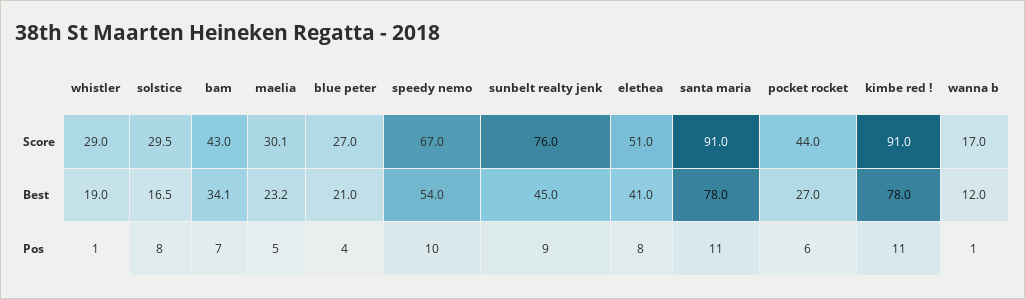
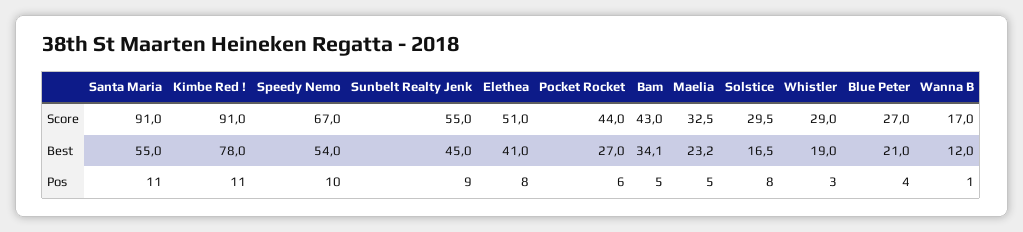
  {
    "whistler": {
      "Score": 29,
      "Best": 19,
-     "Pos": 1
+     "Pos": 3
    },
    "solstice": {
      "Score": 29.5,
      "Best": 16.5,
      "Pos": 8
    },
    "bam": {
      "Score": 43,
      "Best": 34.1,
-     "Pos": 7
+     "Pos": 5
    },
    "maelia": {
-     "Score": 30.1,
+     "Score": 32.5,
      "Best": 23.2,
      "Pos": 5
    },
    "blue peter": {
      "Score": 27,
      "Best": 21,
      "Pos": 4
    },
    "speedy nemo": {
      "Score": 67,
      "Best": 54,
      "Pos": 10
    },
    "sunbelt realty jenk": {
-     "Score": 76,
+     "Score": 55,
      "Best": 45,
      "Pos": 9
    },
    "elethea": {
      "Score": 51,
      "Best": 41,
      "Pos": 8
    },
    "santa maria": {
      "Score": 91,
-     "Best": 78,
+     "Best": 55,
      "Pos": 11
    },
    "pocket rocket": {
      "Score": 44,
      "Best": 27,
      "Pos": 6
    },
    "kimbe red !": {
      "Score": 91,
      "Best": 78,
      "Pos": 11
    },
    "wanna b": {
      "Score": 17,
      "Best": 12,
      "Pos": 1
    }
  }

